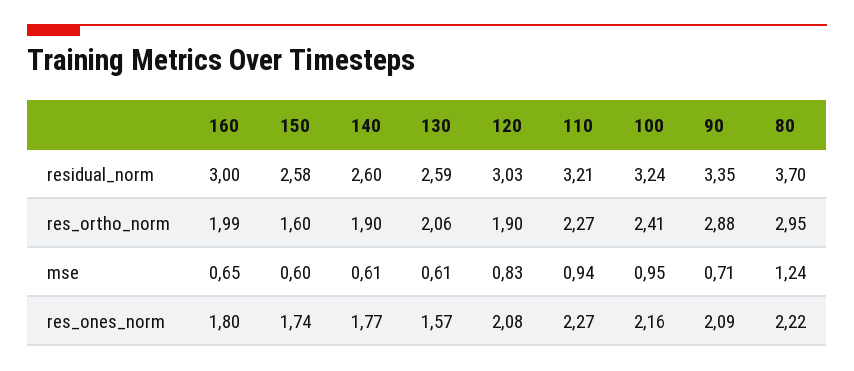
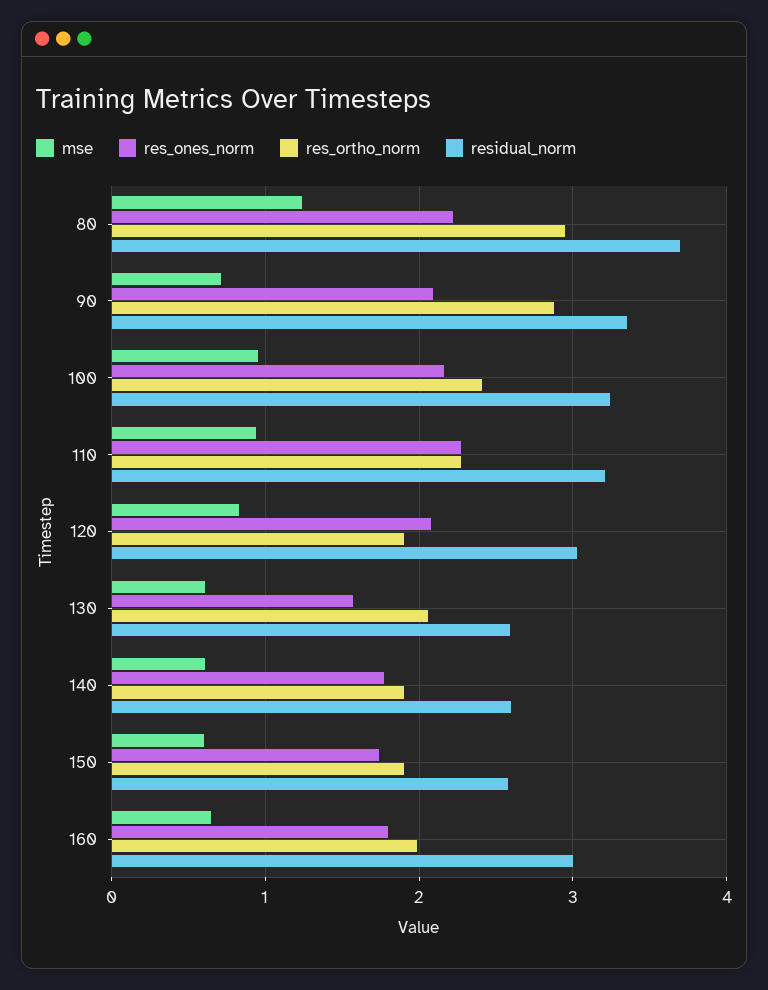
  {
    "residual_norm": {
      "160": 3,
      "150": 2.58,
      "140": 2.6,
      "130": 2.59,
      "120": 3.03,
      "110": 3.21,
      "100": 3.24,
      "90": 3.35,
      "80": 3.7
    },
    "res_ortho_norm": {
      "160": 1.99,
-     "150": 1.6,
+     "150": 1.9,
      "140": 1.9,
      "130": 2.06,
      "120": 1.9,
      "110": 2.27,
      "100": 2.41,
      "90": 2.88,
      "80": 2.95
    },
    "mse": {
      "160": 0.65,
      "150": 0.6,
      "140": 0.61,
      "130": 0.61,
      "120": 0.83,
      "110": 0.94,
      "100": 0.95,
      "90": 0.71,
      "80": 1.24
    },
    "res_ones_norm": {
      "160": 1.8,
      "150": 1.74,
      "140": 1.77,
      "130": 1.57,
      "120": 2.08,
      "110": 2.27,
      "100": 2.16,
      "90": 2.09,
      "80": 2.22
    }
  }

